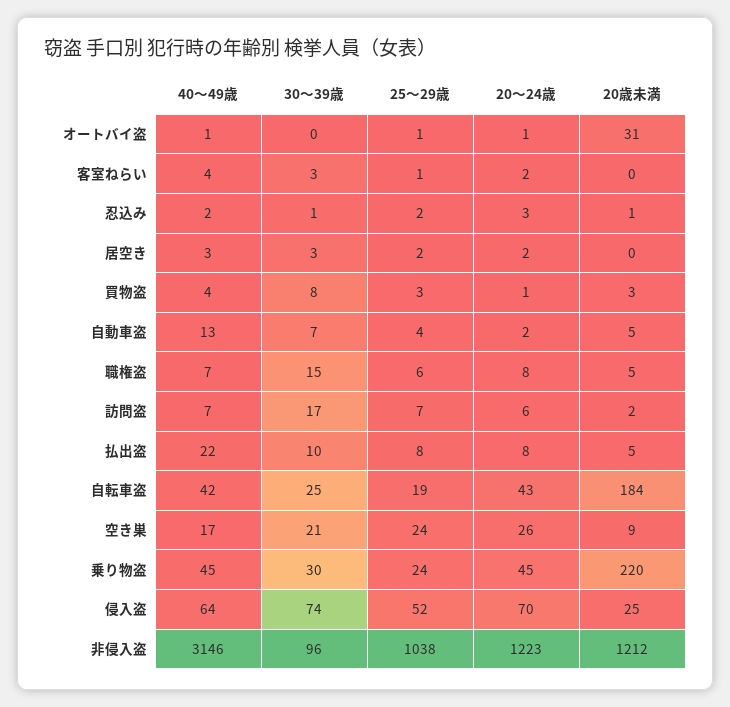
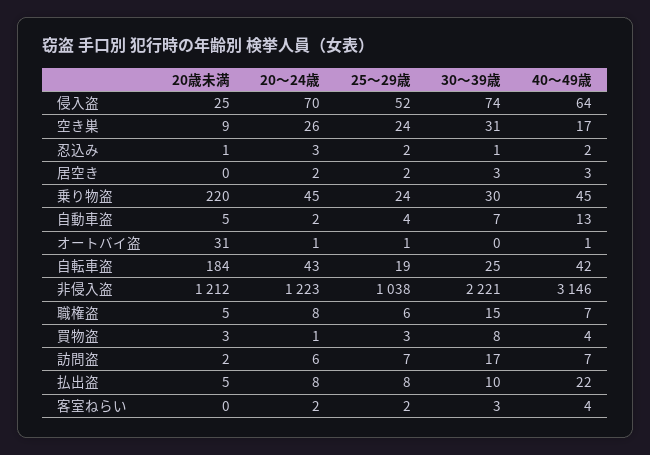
  {
    "40～49歳": {
      "オートバイ盗": 1,
      "客室ねらい": 4,
      "忍込み": 2,
      "居空き": 3,
      "買物盗": 4,
      "自動車盗": 13,
      "職権盗": 7,
      "訪問盗": 7,
      "払出盗": 22,
      "自転車盗": 42,
      "空き巣": 17,
      "乗り物盗": 45,
      "侵入盗": 64,
      "非侵入盗": 3146
    },
    "30～39歳": {
      "オートバイ盗": 0,
      "客室ねらい": 3,
      "忍込み": 1,
      "居空き": 3,
      "買物盗": 8,
      "自動車盗": 7,
      "職権盗": 15,
      "訪問盗": 17,
      "払出盗": 10,
      "自転車盗": 25,
-     "空き巣": 21,
+     "空き巣": 31,
      "乗り物盗": 30,
      "侵入盗": 74,
-     "非侵入盗": 96
+     "非侵入盗": 2221
    },
    "25～29歳": {
      "オートバイ盗": 1,
-     "客室ねらい": 1,
+     "客室ねらい": 2,
      "忍込み": 2,
      "居空き": 2,
      "買物盗": 3,
      "自動車盗": 4,
      "職権盗": 6,
      "訪問盗": 7,
      "払出盗": 8,
      "自転車盗": 19,
      "空き巣": 24,
      "乗り物盗": 24,
      "侵入盗": 52,
      "非侵入盗": 1038
    },
    "20～24歳": {
      "オートバイ盗": 1,
      "客室ねらい": 2,
      "忍込み": 3,
      "居空き": 2,
      "買物盗": 1,
      "自動車盗": 2,
      "職権盗": 8,
      "訪問盗": 6,
      "払出盗": 8,
      "自転車盗": 43,
      "空き巣": 26,
      "乗り物盗": 45,
      "侵入盗": 70,
      "非侵入盗": 1223
    },
    "20歳未満": {
      "オートバイ盗": 31,
      "客室ねらい": 0,
      "忍込み": 1,
      "居空き": 0,
      "買物盗": 3,
      "自動車盗": 5,
      "職権盗": 5,
      "訪問盗": 2,
      "払出盗": 5,
      "自転車盗": 184,
      "空き巣": 9,
      "乗り物盗": 220,
      "侵入盗": 25,
      "非侵入盗": 1212
    }
  }

